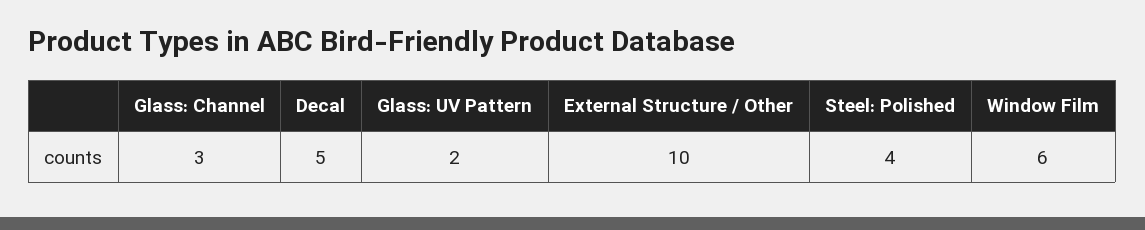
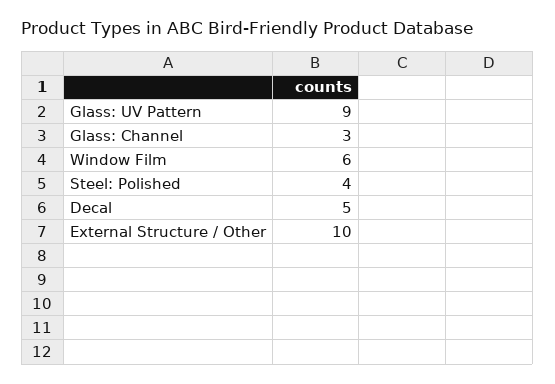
  {
    "Glass: Channel": 3,
    "Decal": 5,
-   "Glass: UV Pattern": 2,
+   "Glass: UV Pattern": 9,
    "External Structure / Other": 10,
    "Steel: Polished": 4,
    "Window Film": 6
  }

